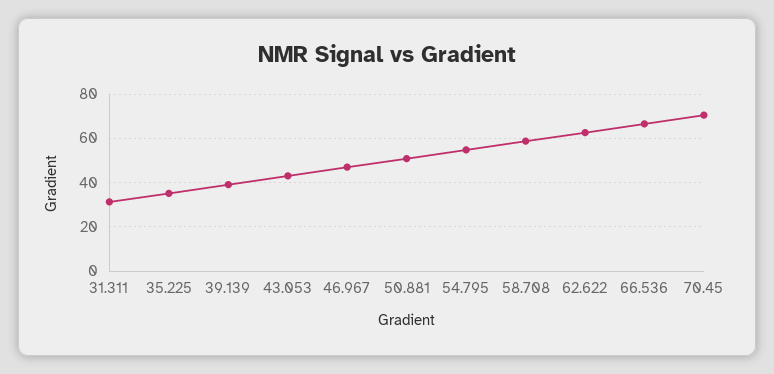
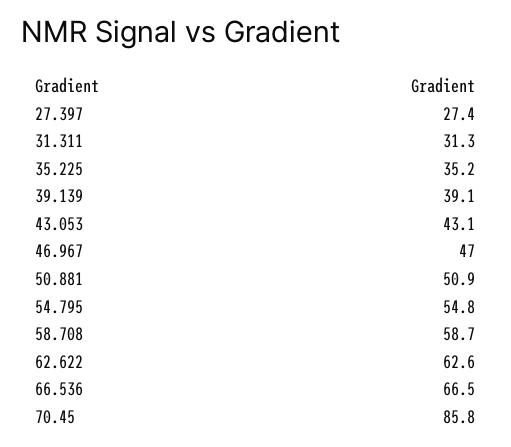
  {
    "31.311": 31.3,
    "35.225": 35.2,
    "39.139": 39.1,
    "43.053": 43.1,
    "46.967": 47,
    "50.881": 50.9,
    "54.795": 54.8,
    "58.708": 58.7,
    "62.622": 62.6,
    "66.536": 66.5,
-   "70.45": 70
+   "70.45": 85.8,
+   "27.397": 27.4
  }

